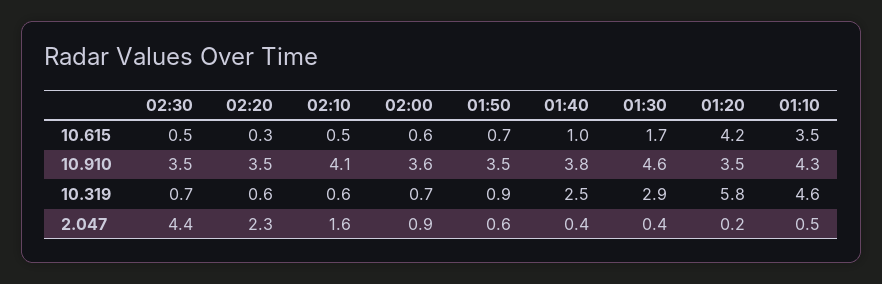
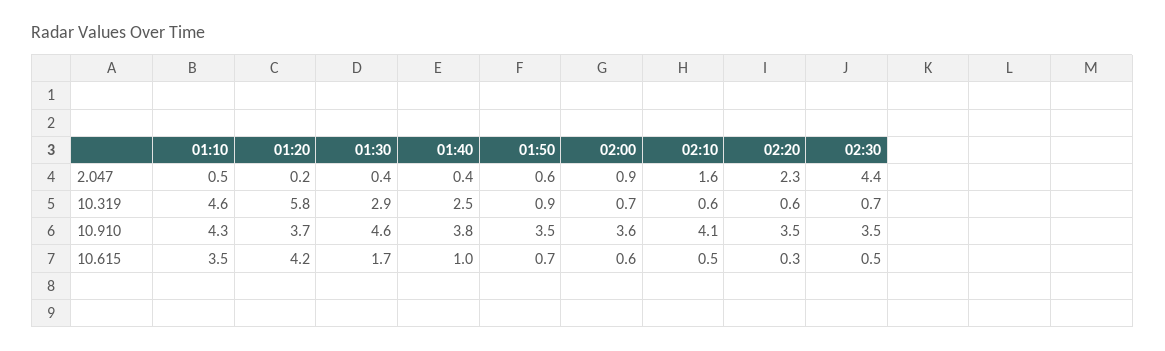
  {
    "02:30": {
      "10.615": 0.5,
      "10.910": 3.5,
      "10.319": 0.7,
      "2.047": 4.4
    },
    "02:20": {
      "10.615": 0.3,
      "10.910": 3.5,
      "10.319": 0.6,
      "2.047": 2.3
    },
    "02:10": {
      "10.615": 0.5,
      "10.910": 4.1,
      "10.319": 0.6,
      "2.047": 1.6
    },
    "02:00": {
      "10.615": 0.6,
      "10.910": 3.6,
      "10.319": 0.7,
      "2.047": 0.9
    },
    "01:50": {
      "10.615": 0.7,
      "10.910": 3.5,
      "10.319": 0.9,
      "2.047": 0.6
    },
    "01:40": {
      "10.615": 1,
      "10.910": 3.8,
      "10.319": 2.5,
      "2.047": 0.4
    },
    "01:30": {
      "10.615": 1.7,
      "10.910": 4.6,
      "10.319": 2.9,
      "2.047": 0.4
    },
    "01:20": {
      "10.615": 4.2,
-     "10.910": 3.5,
+     "10.910": 3.7,
      "10.319": 5.8,
      "2.047": 0.2
    },
    "01:10": {
      "10.615": 3.5,
      "10.910": 4.3,
      "10.319": 4.6,
      "2.047": 0.5
    }
  }

